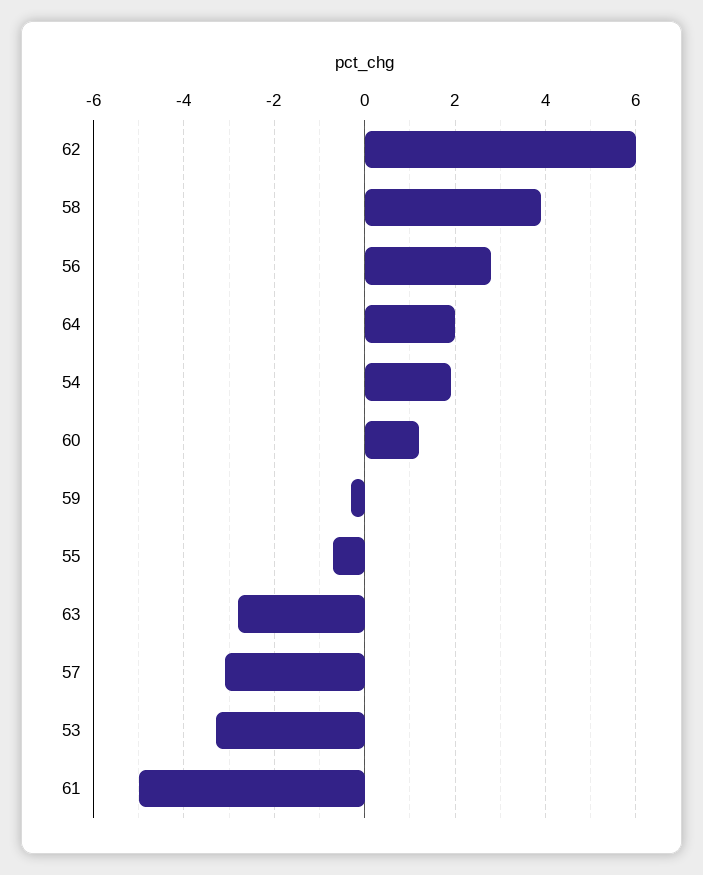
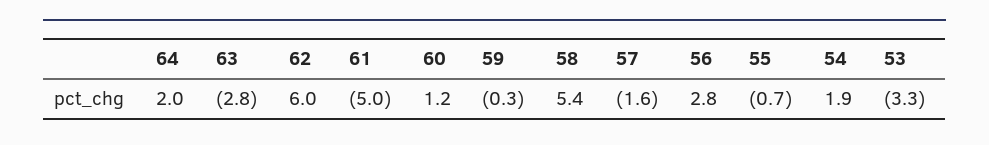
  {
    "62": 6,
-   "58": 4,
+   "58": 5.4,
    "56": 2.8,
    "64": 2,
    "54": 1.9,
    "60": 1.2,
    "59": -0.3,
    "55": -0.7,
    "63": -2.8,
-   "57": -3,
+   "57": -1.6,
    "53": -3.3,
    "61": -5
  }

